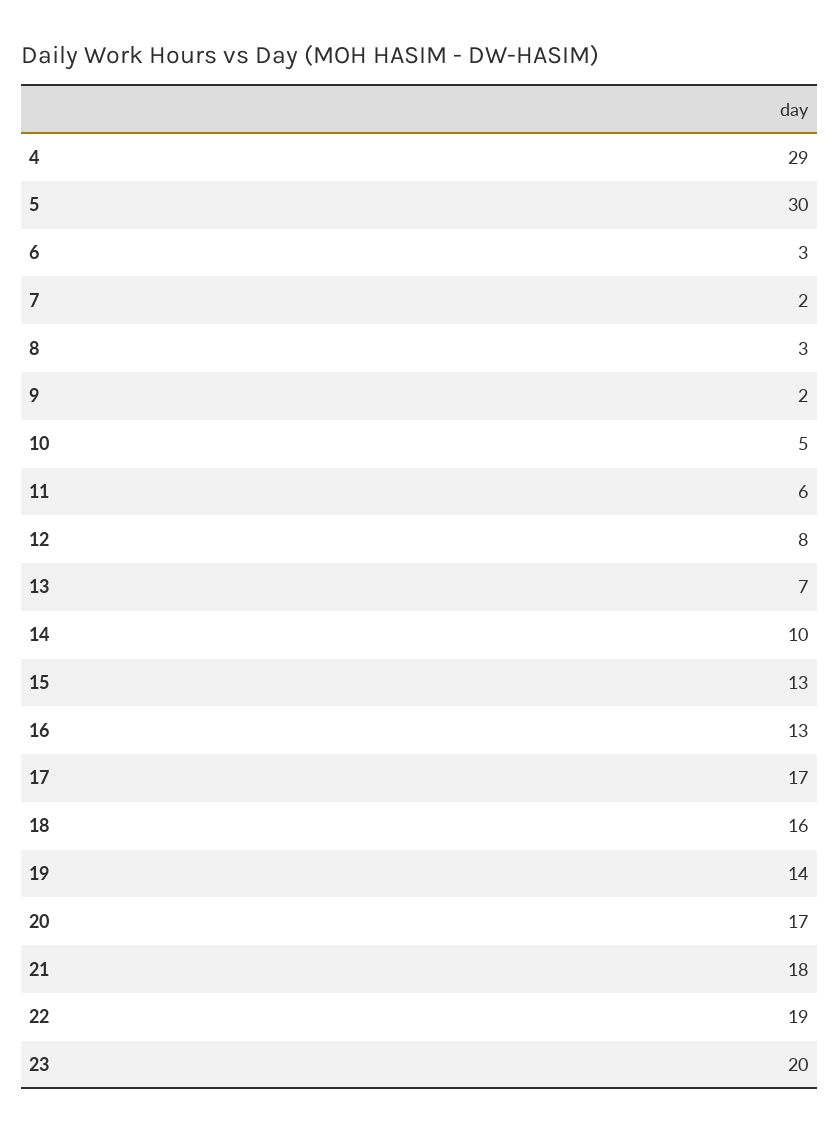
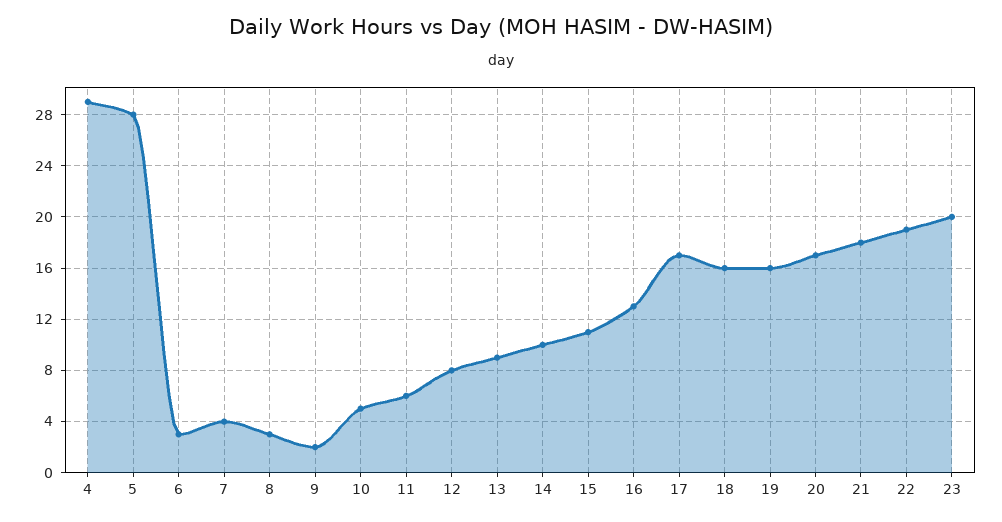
  {
    "4": 29,
-   "5": 30,
+   "5": 28,
    "6": 3,
-   "7": 2,
+   "7": 4,
    "8": 3,
    "9": 2,
    "10": 5,
    "11": 6,
    "12": 8,
-   "13": 7,
+   "13": 9,
    "14": 10,
-   "15": 13,
+   "15": 11,
    "16": 13,
    "17": 17,
    "18": 16,
-   "19": 14,
+   "19": 16,
    "20": 17,
    "21": 18,
    "22": 19,
    "23": 20
  }

